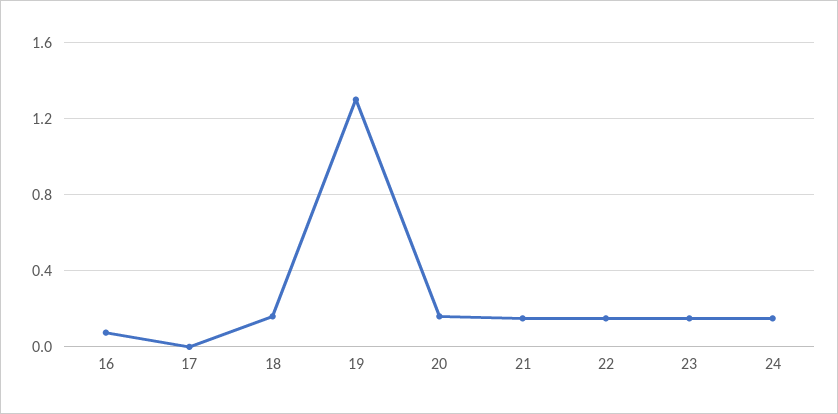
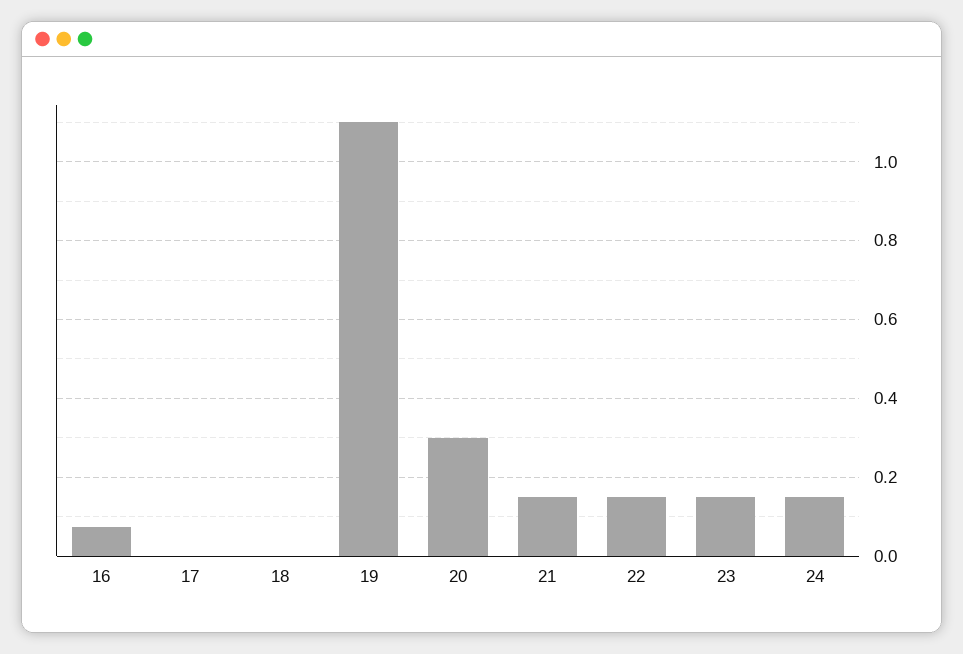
  {
    "16": 0.08,
    "17": 0,
-   "18": 0.15,
+   "18": 0,
-   "19": 1.3,
+   "19": 1.1,
-   "20": 0.15,
+   "20": 0.3,
    "21": 0.16,
    "22": 0.16,
    "23": 0.16,
    "24": 0.16
  }

